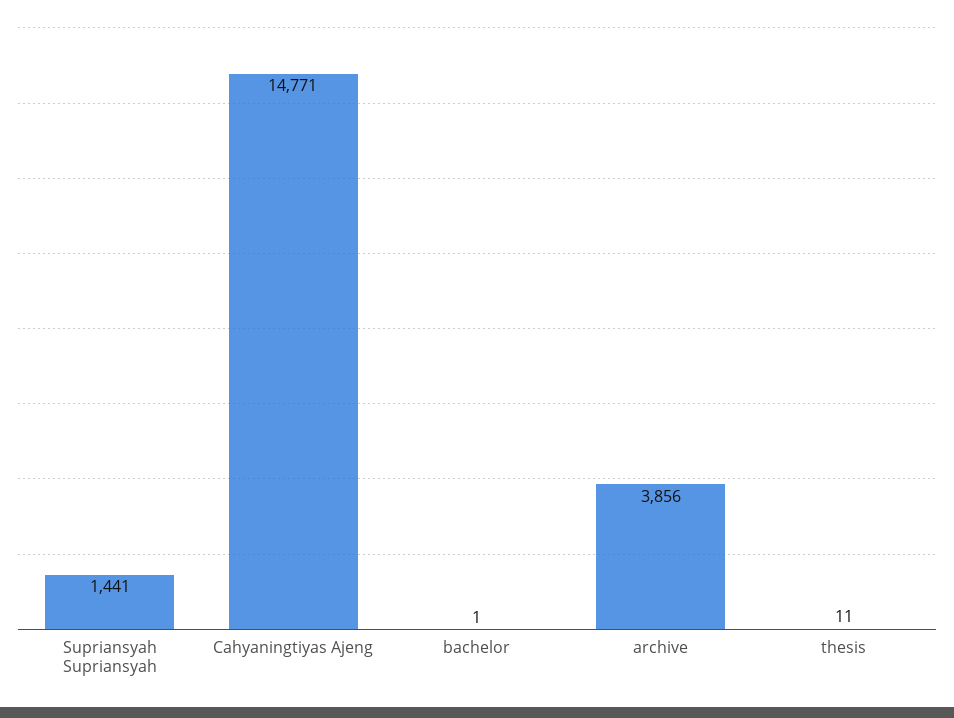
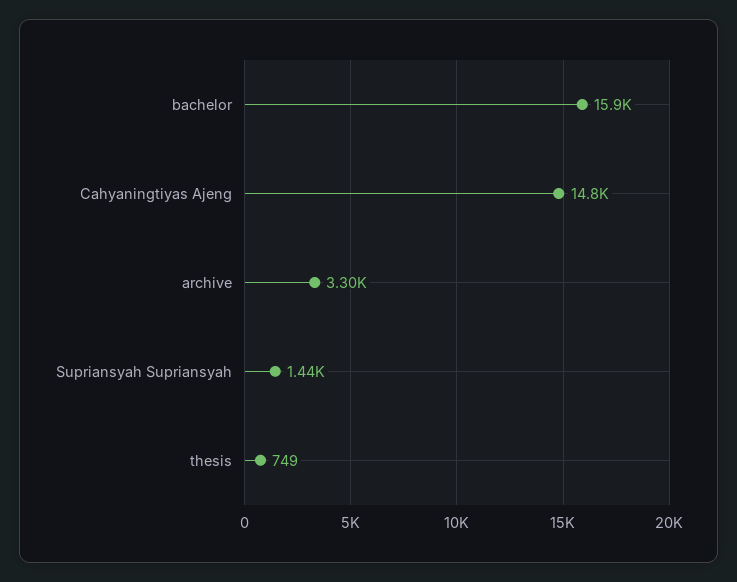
  {
    "Supriansyah Supriansyah": 1441,
    "Cahyaningtiyas Ajeng": 14771,
-   "bachelor": 1,
+   "bachelor": 15900,
-   "archive": 3856,
+   "archive": 3300,
-   "thesis": 11
+   "thesis": 749
  }

